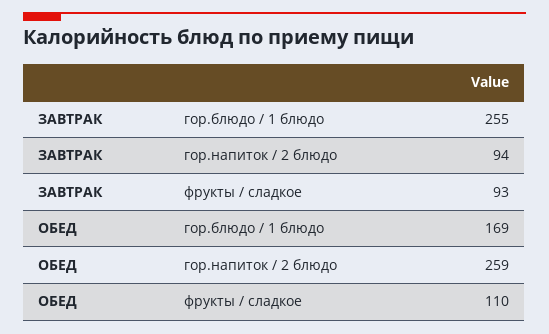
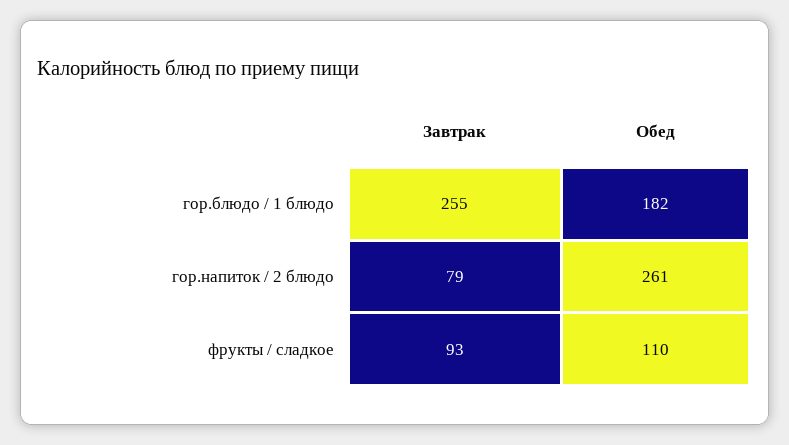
  {
    "ЗАВТРАК": {
      "гор.блюдо / 1 блюдо": 255,
-     "гор.напиток / 2 блюдо": 94,
+     "гор.напиток / 2 блюдо": 79,
      "фрукты / сладкое": 93
    },
    "ОБЕД": {
-     "гор.блюдо / 1 блюдо": 169,
+     "гор.блюдо / 1 блюдо": 182,
-     "гор.напиток / 2 блюдо": 259,
+     "гор.напиток / 2 блюдо": 261,
      "фрукты / сладкое": 110
    }
  }

